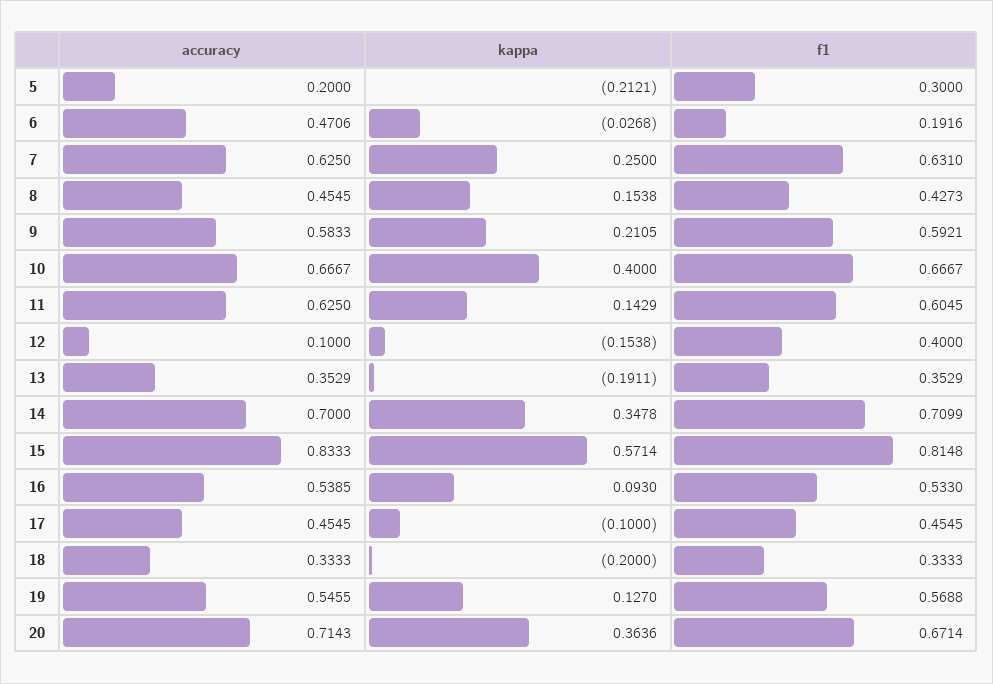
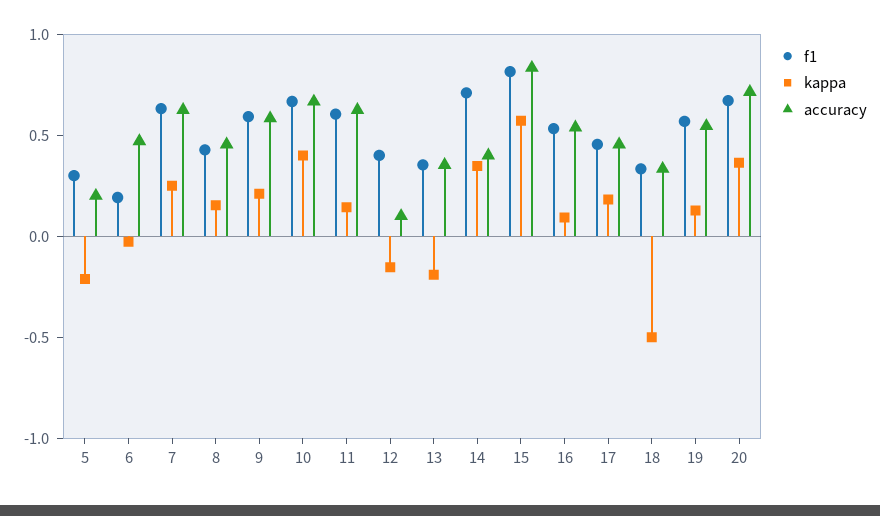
  {
    "accuracy": {
      "5": 0.2,
      "6": 0.4706,
      "7": 0.625,
      "8": 0.4545,
      "9": 0.5833,
      "10": 0.6667,
      "11": 0.625,
      "12": 0.1,
      "13": 0.3529,
-     "14": 0.7,
+     "14": 0.4,
      "15": 0.8333,
      "16": 0.5385,
      "17": 0.4545,
      "18": 0.3333,
      "19": 0.5455,
      "20": 0.7143
    },
    "kappa": {
      "5": -0.2121,
      "6": -0.0268,
      "7": 0.25,
      "8": 0.1538,
      "9": 0.2105,
      "10": 0.4,
      "11": 0.1429,
      "12": -0.1538,
      "13": -0.1911,
      "14": 0.3478,
      "15": 0.5714,
      "16": 0.093,
-     "17": -0.1,
+     "17": 0.2,
-     "18": -0.2,
+     "18": -0.5,
      "19": 0.127,
      "20": 0.3636
    },
    "f1": {
      "5": 0.3,
      "6": 0.1916,
      "7": 0.631,
      "8": 0.4273,
      "9": 0.5921,
      "10": 0.6667,
      "11": 0.6045,
      "12": 0.4,
      "13": 0.3529,
      "14": 0.7099,
      "15": 0.8148,
      "16": 0.533,
      "17": 0.4545,
      "18": 0.3333,
      "19": 0.5688,
      "20": 0.6714
    }
  }

